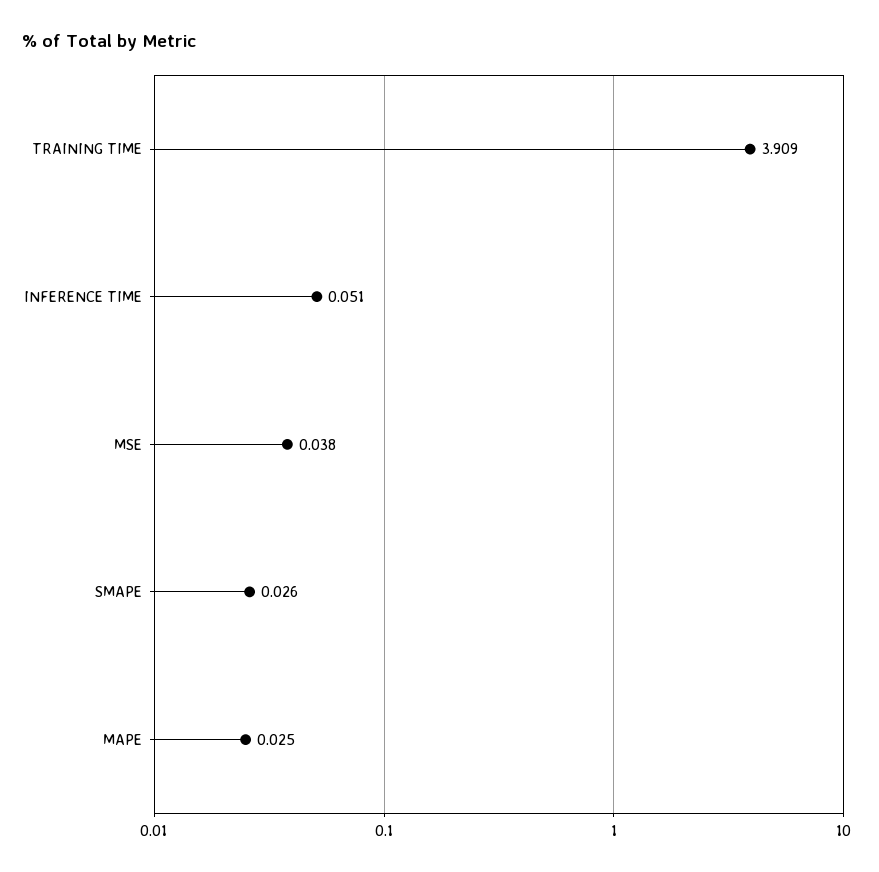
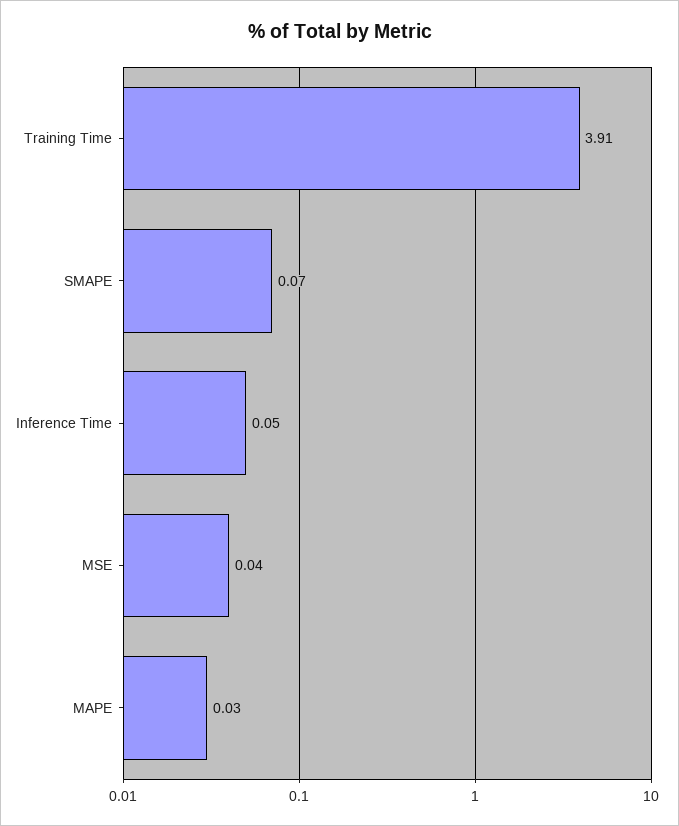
  {
    "TRAINING TIME": 3.909,
    "INFERENCE TIME": 0.051,
    "MSE": 0.038,
-   "SMAPE": 0.026,
+   "SMAPE": 0.07,
    "MAPE": 0.025
  }

